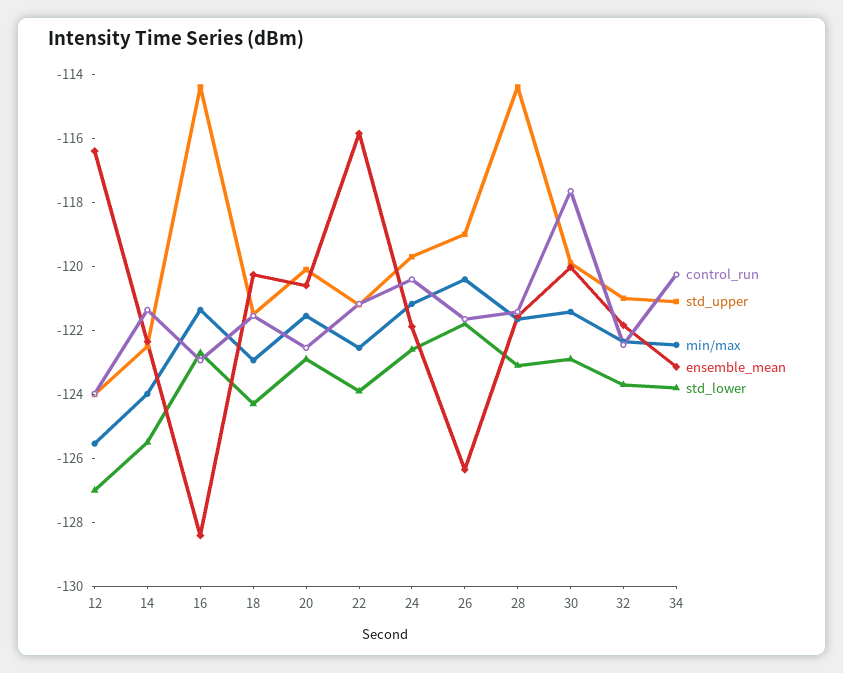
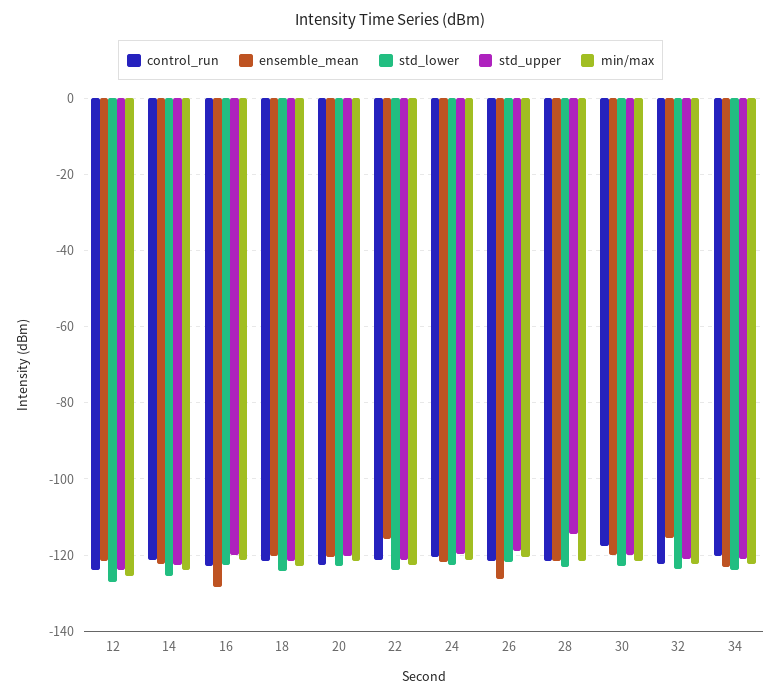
  {
    "control_run": {
      "12": -124,
      "14": -121.5,
      "16": -123,
      "18": -121.5,
      "20": -122.5,
      "22": -121,
      "24": -120.5,
      "26": -121.5,
      "28": -121.5,
      "30": -117.5,
      "32": -122.5,
      "34": -120.5
    },
    "std_upper": {
      "12": -124,
      "14": -122.5,
-     "16": -114.5,
+     "16": -120,
      "18": -121.5,
      "20": -120,
      "22": -121,
      "24": -119.5,
      "26": -119,
      "28": -114.5,
      "30": -120,
      "32": -121,
      "34": -121
    },
    "min/max": {
      "12": -125.5,
      "14": -124,
      "16": -121.5,
      "18": -123,
      "20": -121.5,
      "22": -122.5,
      "24": -121,
      "26": -120.5,
      "28": -121.5,
      "30": -121.5,
      "32": -122.5,
      "34": -122.5
    },
    "ensemble_mean": {
-     "12": -116.5,
+     "12": -122,
      "14": -122.5,
      "16": -128.5,
      "18": -120.5,
      "20": -120.5,
      "22": -116,
      "24": -122,
      "26": -126.5,
      "28": -121.5,
      "30": -120,
-     "32": -122,
+     "32": -116,
      "34": -123
    },
    "std_lower": {
      "12": -127,
      "14": -125.5,
      "16": -122.5,
      "18": -124.5,
      "20": -123,
      "22": -124,
      "24": -122.5,
      "26": -122,
      "28": -123,
      "30": -123,
      "32": -123.5,
      "34": -124
    }
  }

